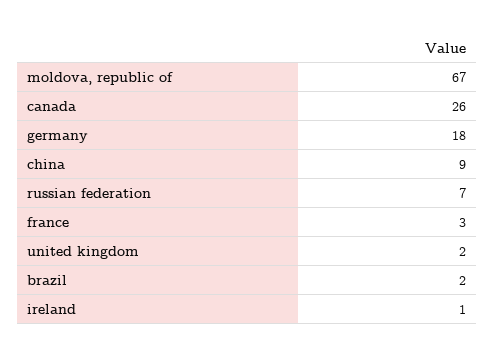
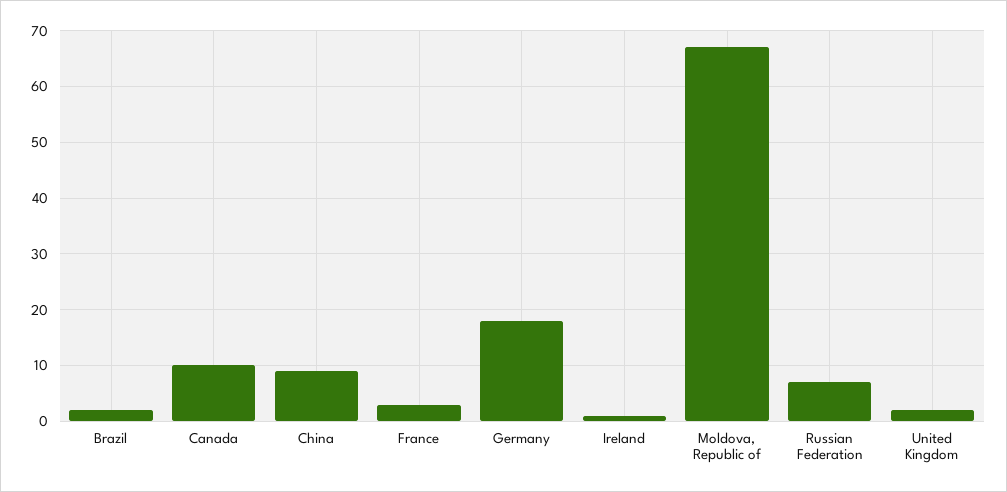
  {
    "moldova, republic of": 67,
-   "canada": 26,
+   "canada": 10,
    "germany": 18,
    "china": 9,
    "russian federation": 7,
    "france": 3,
    "united kingdom": 2,
    "brazil": 2,
    "ireland": 1
  }

